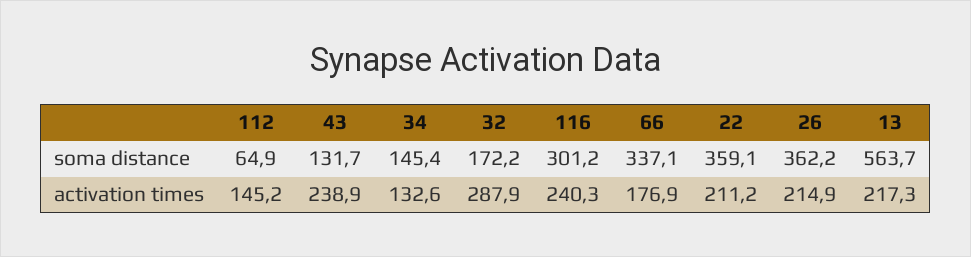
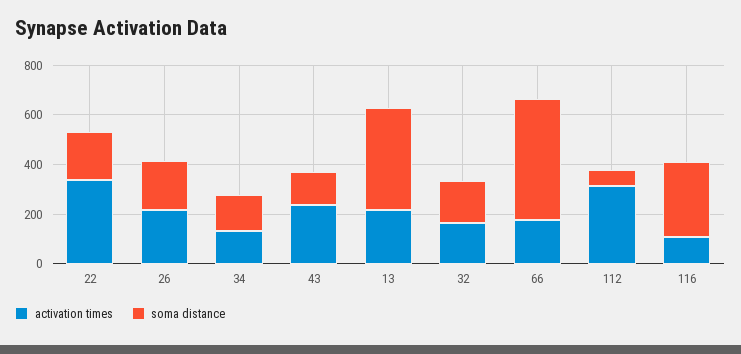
  {
    "soma distance": {
      "112": 64.9,
      "43": 131.7,
      "34": 145.4,
      "32": 172.2,
      "116": 301.2,
-     "66": 337.1,
+     "66": 500,
-     "22": 359.1,
+     "22": 200,
-     "26": 362.2,
+     "26": 200,
-     "13": 563.7
+     "13": 400
    },
    "activation times": {
-     "112": 145.2,
+     "112": 300,
      "43": 238.9,
      "34": 132.6,
-     "32": 287.9,
+     "32": 150,
-     "116": 240.3,
+     "116": 100,
      "66": 176.9,
-     "22": 211.2,
+     "22": 350,
      "26": 214.9,
      "13": 217.3
    }
  }

